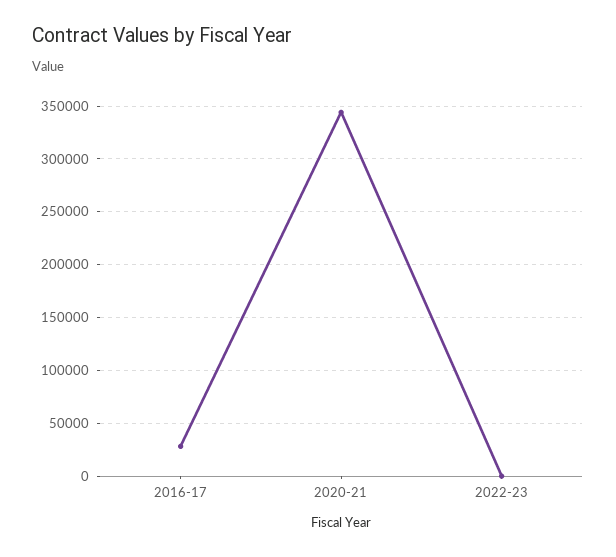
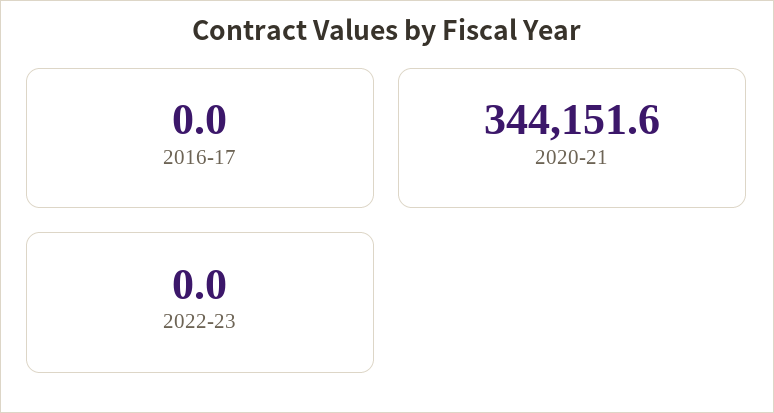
  {
-   "2016-17": 30000,
+   "2016-17": 0,
    "2020-21": 344151.6,
    "2022-23": 0
  }

